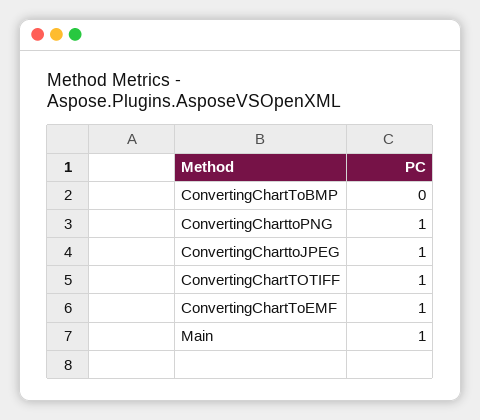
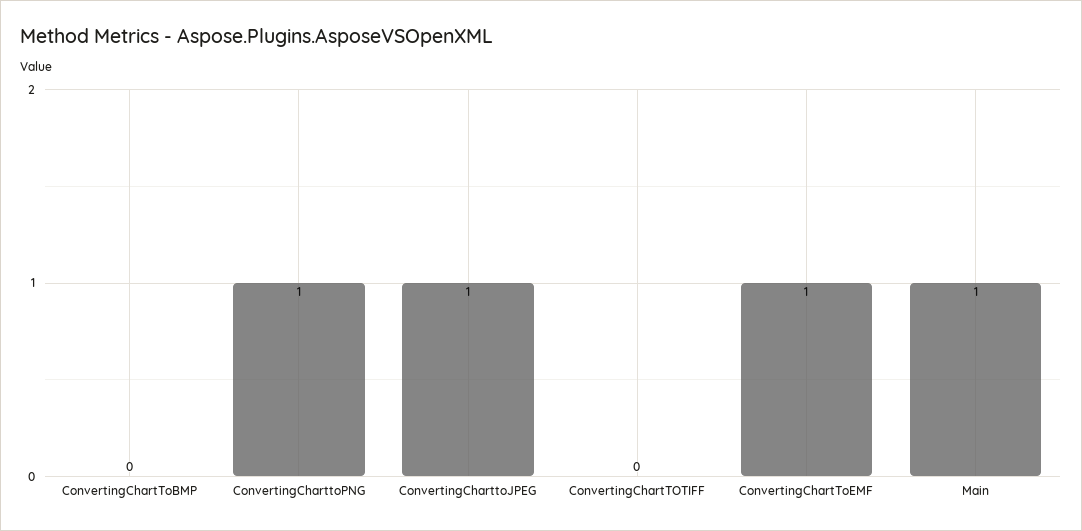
  {
    "ConvertingChartToBMP": 0,
    "ConvertingCharttoPNG": 1,
    "ConvertingCharttoJPEG": 1,
-   "ConvertingChartTOTIFF": 1,
+   "ConvertingChartTOTIFF": 0,
    "ConvertingChartToEMF": 1,
    "Main": 1
  }

